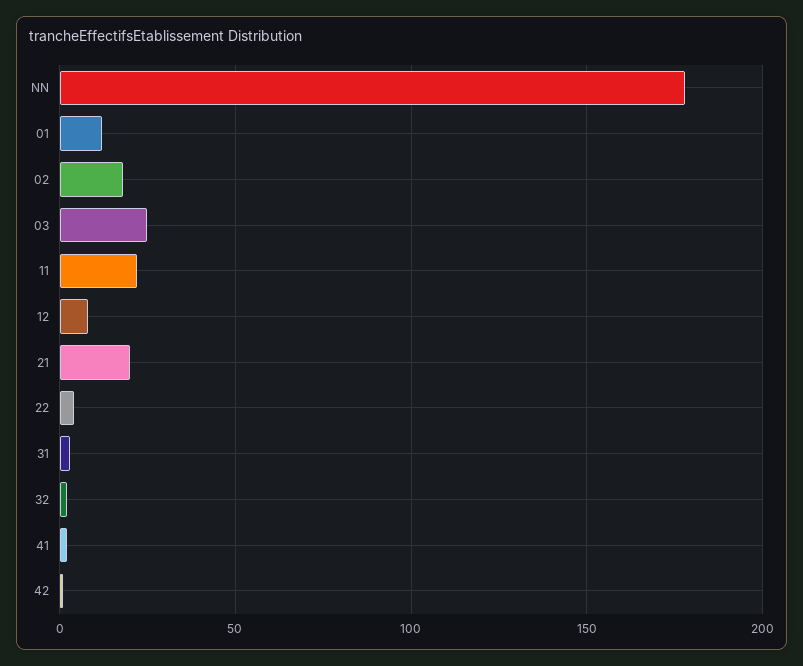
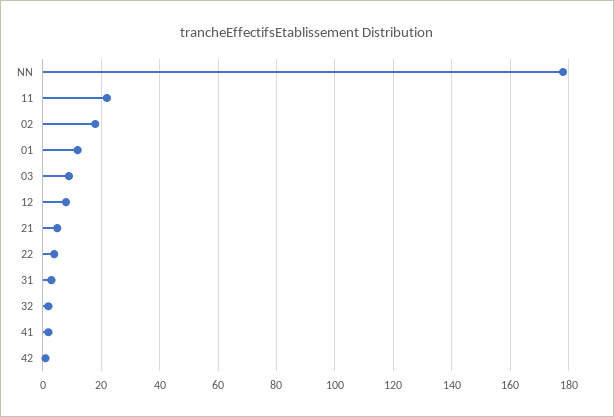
  {
    "NN": 180,
    "01": 10,
    "02": 20,
-   "03": 25,
+   "03": 10,
    "11": 20,
    "12": 10,
-   "21": 20,
+   "21": 5,
    "22": 5,
    "31": 5,
    "32": 0,
    "41": 0,
    "42": 0
  }

